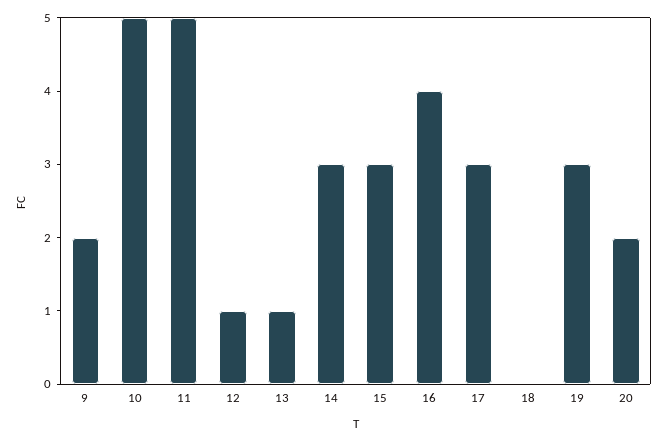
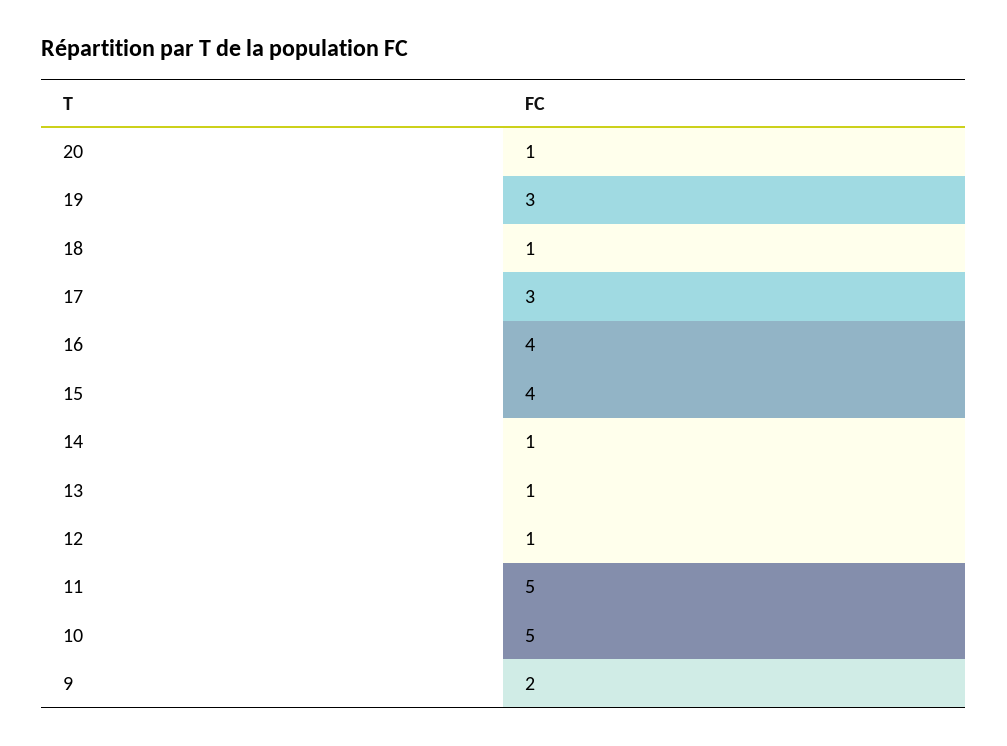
  {
    "9": 2,
    "10": 5,
    "11": 5,
    "12": 1,
    "13": 1,
-   "14": 3,
+   "14": 1,
-   "15": 3,
+   "15": 4,
    "16": 4,
    "17": 3,
-   "18": 0,
+   "18": 1,
    "19": 3,
-   "20": 2
+   "20": 1
  }

